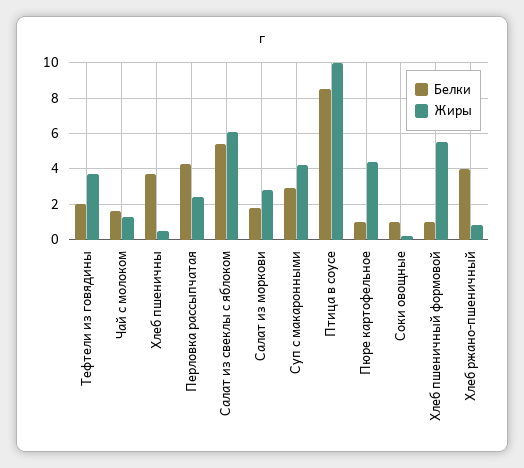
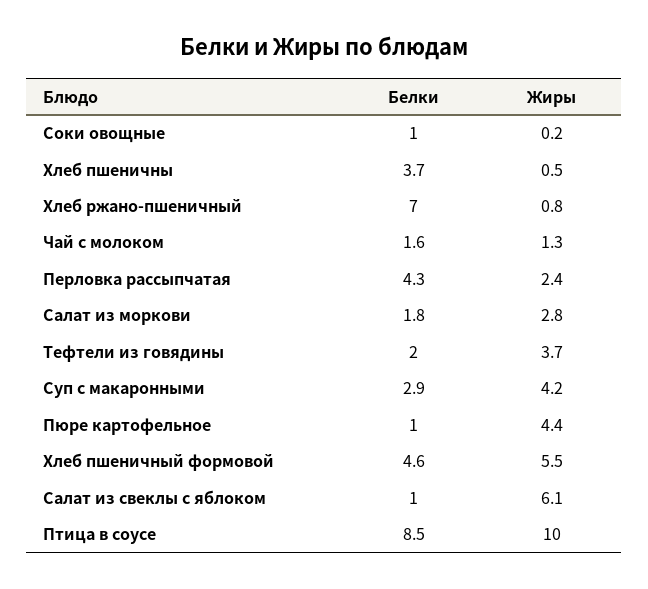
  {
    "Белки": {
      "Тефтели из говядины": 2,
      "Чай с молоком": 1.6,
      "Хлеб пшеничны": 3.7,
      "Перловка рассыпчатая": 4.3,
-     "Салат из свеклы с яблоком": 5.5,
+     "Салат из свеклы с яблоком": 1,
      "Салат из моркови": 1.8,
      "Суп с макаронными": 2.9,
      "Птица в соусе": 8.5,
      "Пюре картофельное": 1,
      "Соки овощные": 1,
-     "Хлеб пшеничный формовой": 1,
+     "Хлеб пшеничный формовой": 4.6,
-     "Хлеб ржано-пшеничный": 4
+     "Хлеб ржано-пшеничный": 7
    },
    "Жиры": {
      "Тефтели из говядины": 3.7,
      "Чай с молоком": 1.3,
      "Хлеб пшеничны": 0.5,
      "Перловка рассыпчатая": 2.4,
      "Салат из свеклы с яблоком": 6.1,
      "Салат из моркови": 2.8,
      "Суп с макаронными": 4.2,
      "Птица в соусе": 10,
      "Пюре картофельное": 4.4,
      "Соки овощные": 0.2,
      "Хлеб пшеничный формовой": 5.5,
      "Хлеб ржано-пшеничный": 0.8
    }
  }

